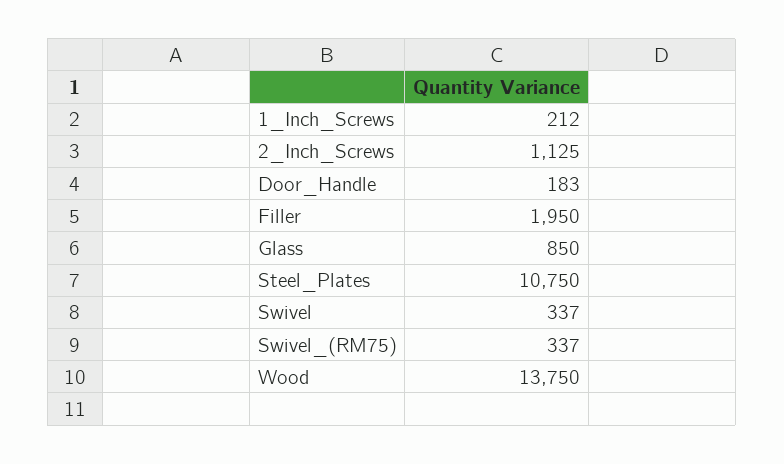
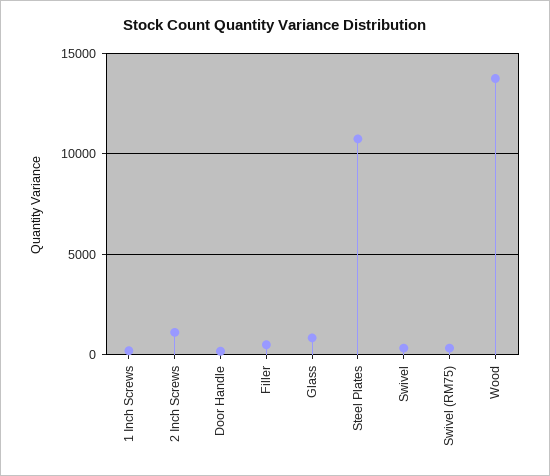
  {
    "1_Inch_Screws": 212,
    "2_Inch_Screws": 1125,
    "Door_Handle": 183,
-   "Filler": 1950,
+   "Filler": 500,
    "Glass": 850,
    "Steel_Plates": 10750,
    "Swivel": 337,
    "Swivel_(RM75)": 337,
    "Wood": 13750
  }

